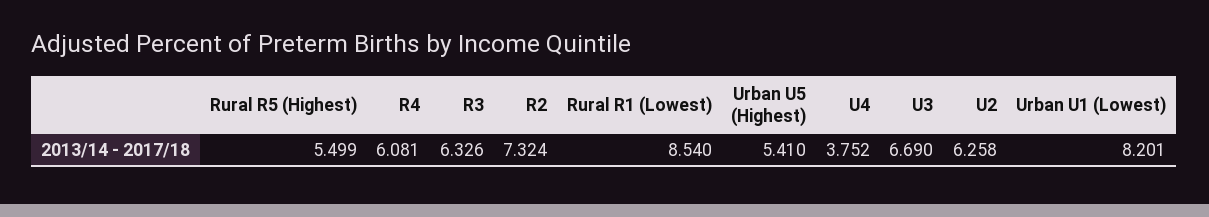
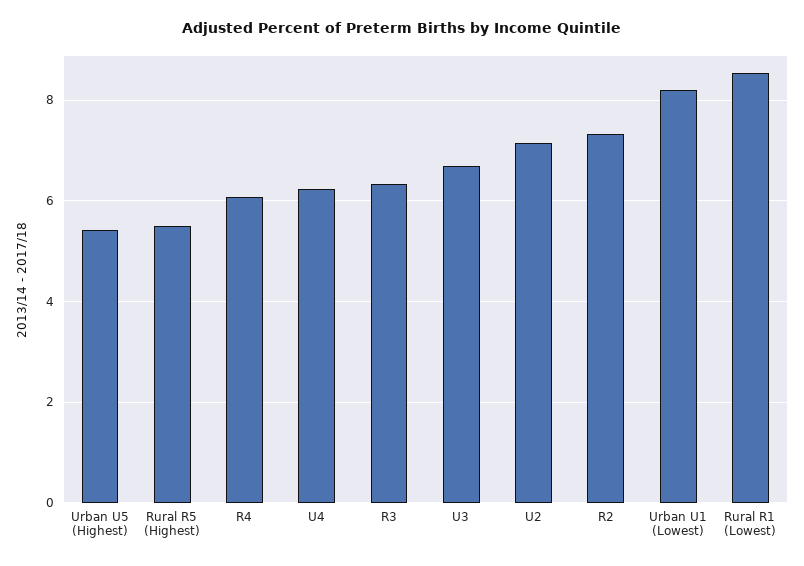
  {
    "Rural R5 (Highest)": 5.499,
    "R4": 6.081,
    "R3": 6.326,
    "R2": 7.324,
    "Rural R1 (Lowest)": 8.54,
    "Urban U5 (Highest)": 5.41,
-   "U4": 3.752,
+   "U4": 6.2,
    "U3": 6.69,
-   "U2": 6.258,
+   "U2": 7.2,
    "Urban U1 (Lowest)": 8.201
  }

